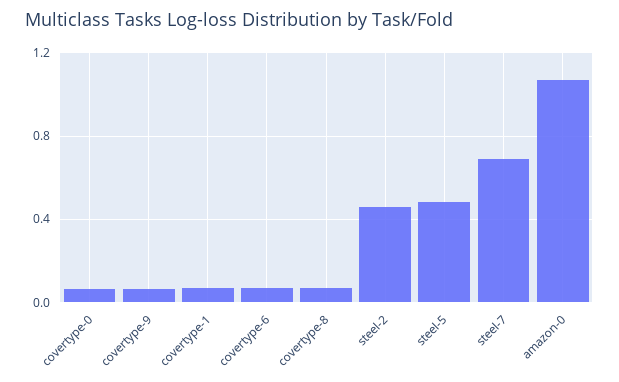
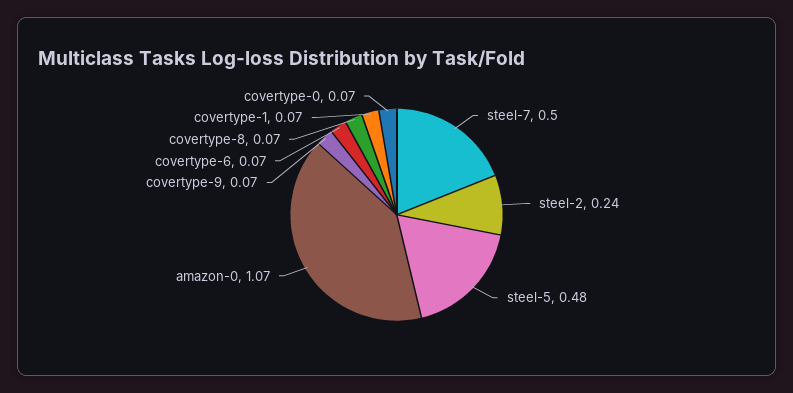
  {
    "covertype-0": 0.07,
    "covertype-9": 0.07,
    "covertype-1": 0.07,
    "covertype-6": 0.07,
    "covertype-8": 0.07,
-   "steel-2": 0.45,
+   "steel-2": 0.24,
    "steel-5": 0.48,
-   "steel-7": 0.7,
+   "steel-7": 0.5,
    "amazon-0": 1.07
  }

